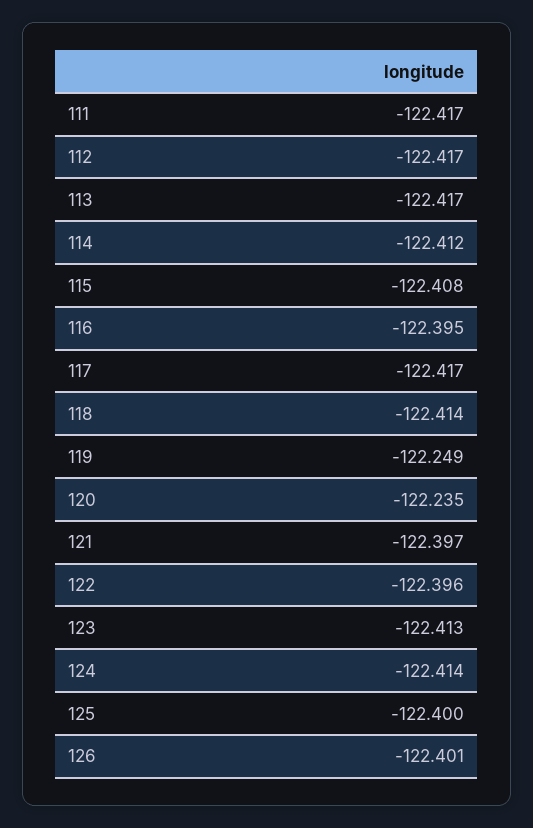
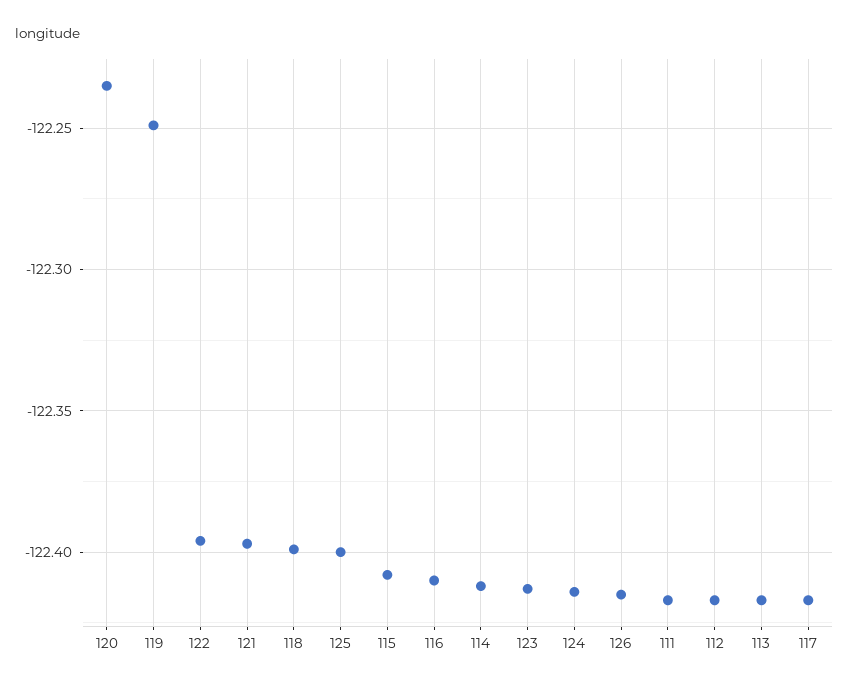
  {
    "111": -122.417,
    "112": -122.417,
    "113": -122.417,
    "114": -122.412,
    "115": -122.408,
-   "116": -122.395,
+   "116": -122.41,
    "117": -122.417,
-   "118": -122.414,
+   "118": -122.4,
    "119": -122.249,
    "120": -122.235,
    "121": -122.397,
    "122": -122.396,
    "123": -122.413,
    "124": -122.414,
    "125": -122.4,
-   "126": -122.401
+   "126": -122.415
  }

